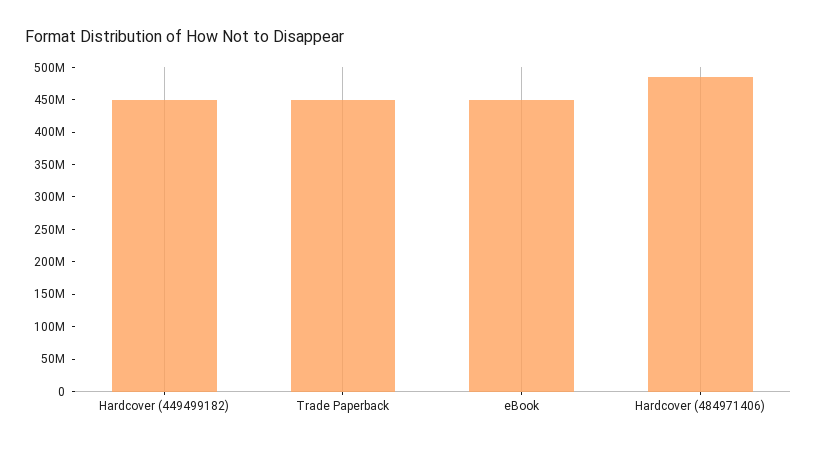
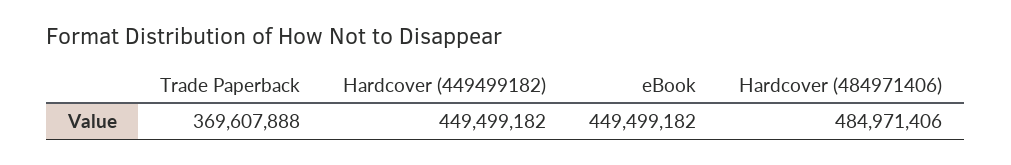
  {
    "Hardcover (449499182)": 449499182,
-   "Trade Paperback": 450000000,
+   "Trade Paperback": 369607888,
    "eBook": 449499182,
    "Hardcover (484971406)": 484971406
  }

